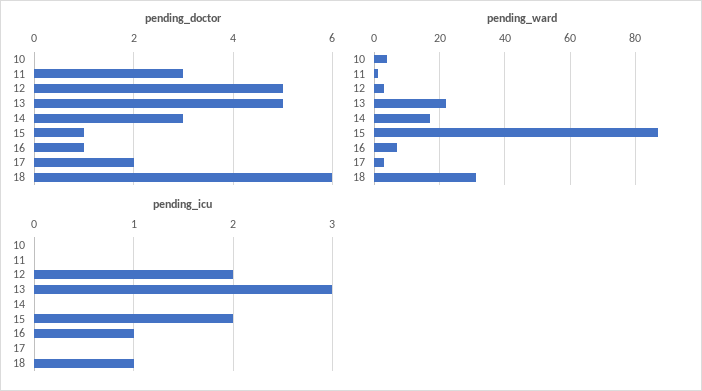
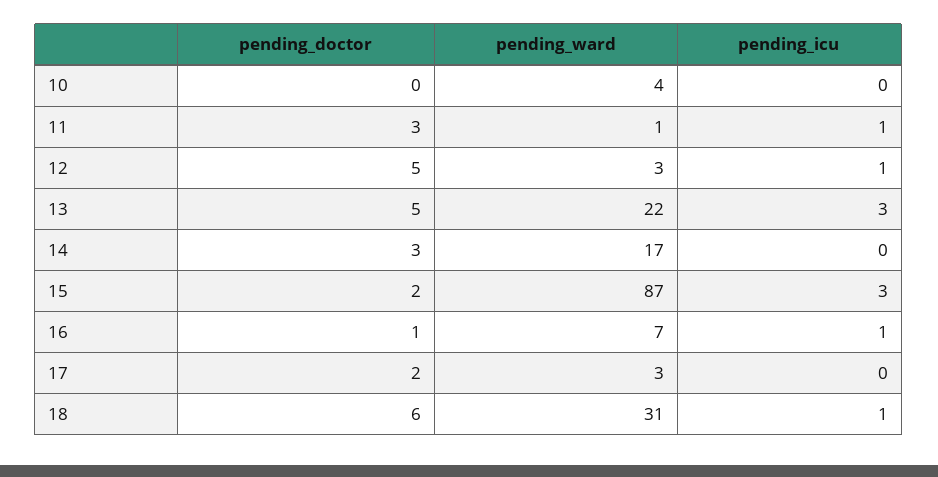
  {
    "pending_doctor": {
      "10": 0,
      "11": 3,
      "12": 5,
      "13": 5,
      "14": 3,
-     "15": 1,
+     "15": 2,
      "16": 1,
      "17": 2,
      "18": 6
    },
    "pending_ward": {
      "10": 4,
      "11": 1,
      "12": 3,
      "13": 22,
      "14": 17,
      "15": 87,
      "16": 7,
      "17": 3,
      "18": 31
    },
    "pending_icu": {
      "10": 0,
-     "11": 0,
+     "11": 1,
-     "12": 2,
+     "12": 1,
      "13": 3,
      "14": 0,
-     "15": 2,
+     "15": 3,
      "16": 1,
      "17": 0,
      "18": 1
    }
  }

